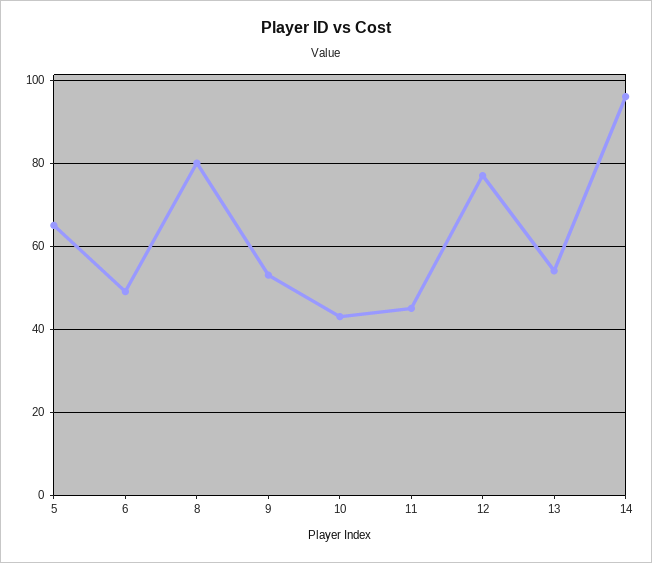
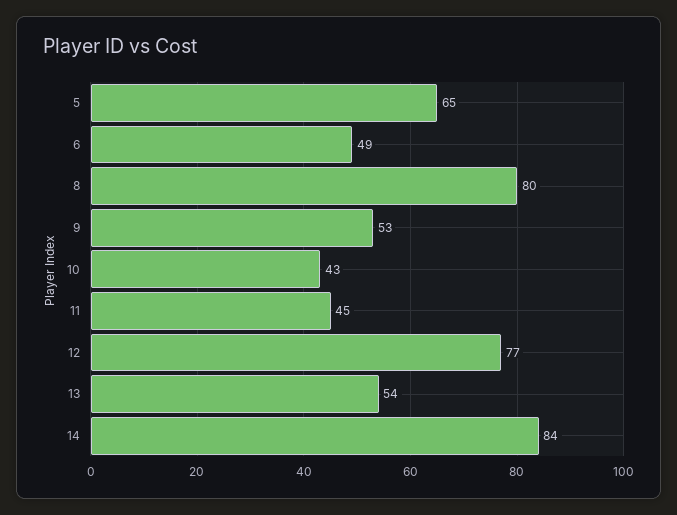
  {
    "5": 65,
    "6": 49,
    "8": 80,
    "9": 53,
    "10": 43,
    "11": 45,
    "12": 77,
    "13": 54,
-   "14": 95
+   "14": 84
  }

